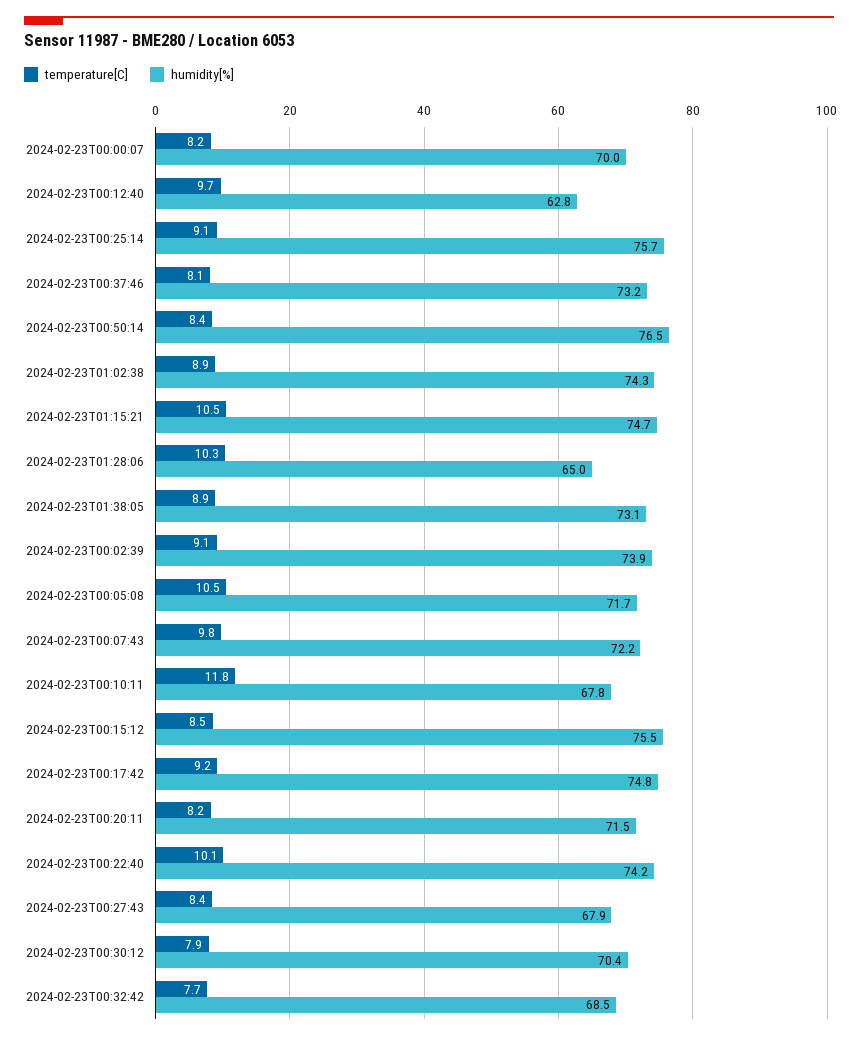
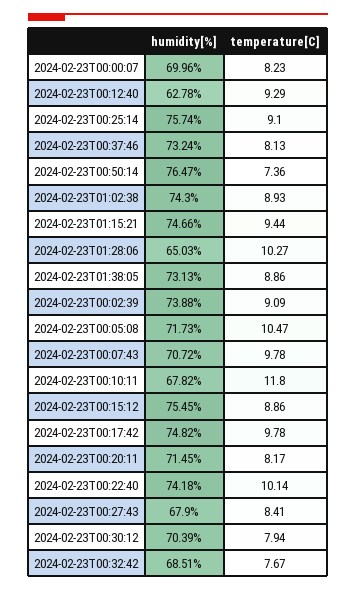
  {
    "temperature[C]": {
      "2024-02-23T00:00:07": 8.23,
-     "2024-02-23T00:12:40": 9.7,
+     "2024-02-23T00:12:40": 9.29,
      "2024-02-23T00:25:14": 9.1,
      "2024-02-23T00:37:46": 8.13,
-     "2024-02-23T00:50:14": 8.4,
+     "2024-02-23T00:50:14": 7.36,
      "2024-02-23T01:02:38": 8.93,
-     "2024-02-23T01:15:21": 10.5,
+     "2024-02-23T01:15:21": 9.44,
      "2024-02-23T01:28:06": 10.27,
      "2024-02-23T01:38:05": 8.86,
      "2024-02-23T00:02:39": 9.09,
      "2024-02-23T00:05:08": 10.47,
      "2024-02-23T00:07:43": 9.78,
      "2024-02-23T00:10:11": 11.8,
-     "2024-02-23T00:15:12": 8.5,
+     "2024-02-23T00:15:12": 8.86,
-     "2024-02-23T00:17:42": 9.2,
+     "2024-02-23T00:17:42": 9.78,
      "2024-02-23T00:20:11": 8.17,
      "2024-02-23T00:22:40": 10.14,
      "2024-02-23T00:27:43": 8.41,
      "2024-02-23T00:30:12": 7.94,
      "2024-02-23T00:32:42": 7.67
    },
    "humidity[%]": {
      "2024-02-23T00:00:07": 69.96,
      "2024-02-23T00:12:40": 62.78,
      "2024-02-23T00:25:14": 75.74,
      "2024-02-23T00:37:46": 73.24,
      "2024-02-23T00:50:14": 76.47,
      "2024-02-23T01:02:38": 74.3,
      "2024-02-23T01:15:21": 74.66,
      "2024-02-23T01:28:06": 65.03,
      "2024-02-23T01:38:05": 73.13,
      "2024-02-23T00:02:39": 73.88,
      "2024-02-23T00:05:08": 71.73,
-     "2024-02-23T00:07:43": 72.2,
+     "2024-02-23T00:07:43": 70.72,
      "2024-02-23T00:10:11": 67.82,
      "2024-02-23T00:15:12": 75.45,
      "2024-02-23T00:17:42": 74.82,
      "2024-02-23T00:20:11": 71.45,
      "2024-02-23T00:22:40": 74.18,
      "2024-02-23T00:27:43": 67.9,
      "2024-02-23T00:30:12": 70.39,
      "2024-02-23T00:32:42": 68.51
    }
  }

